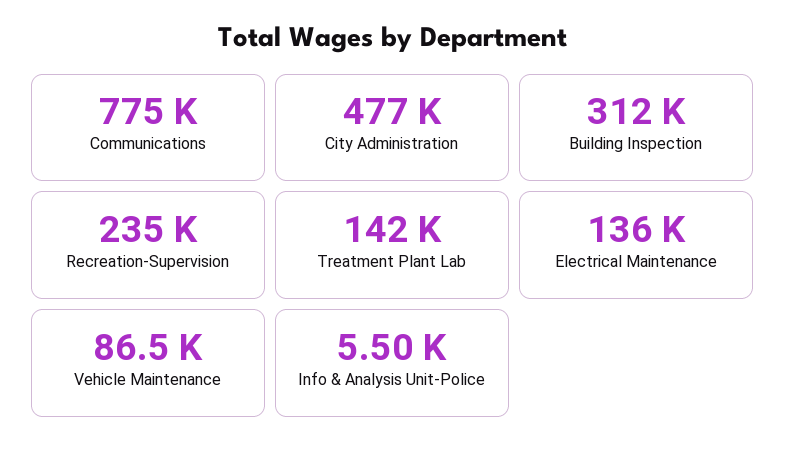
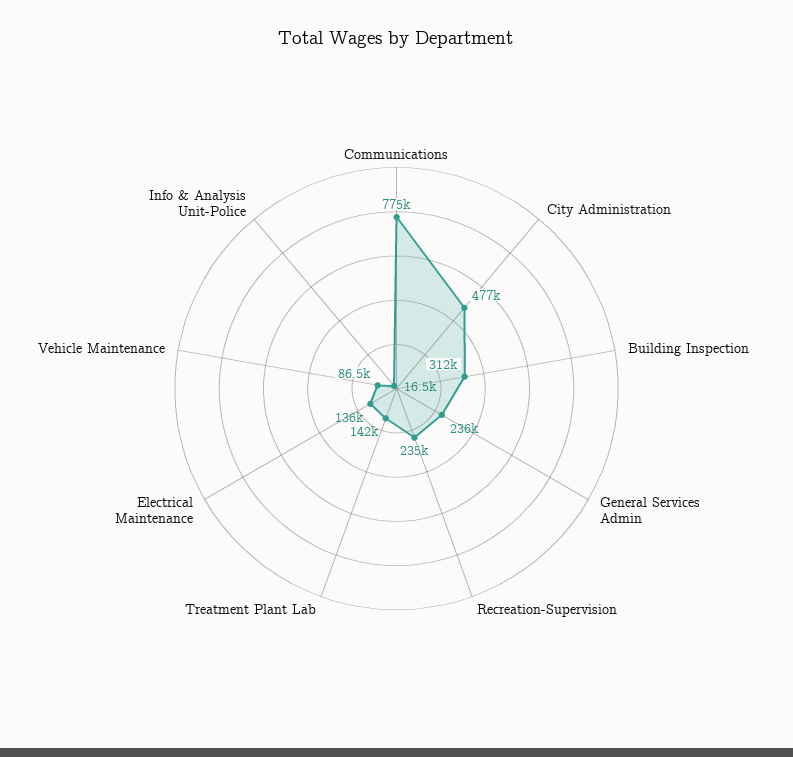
  {
    "Communications": 775000,
    "City Administration": 477000,
    "Building Inspection": 312000,
    "Recreation-Supervision": 235000,
    "Treatment Plant Lab": 142000,
    "Electrical Maintenance": 136000,
    "Vehicle Maintenance": 86500,
-   "Info & Analysis Unit-Police": 5500
+   "Info & Analysis Unit-Police": 16500,
+   "General Services Admin": 236000
  }

